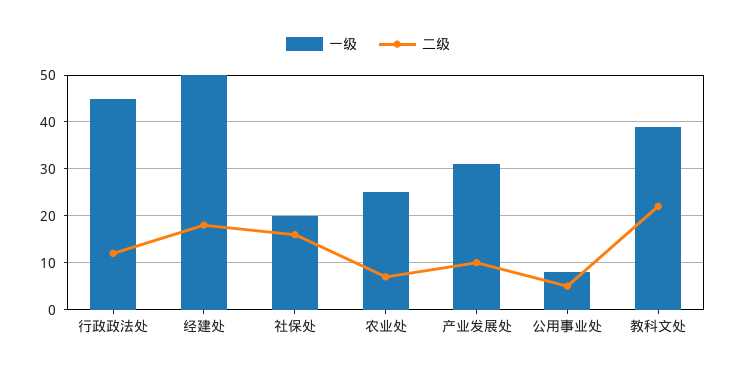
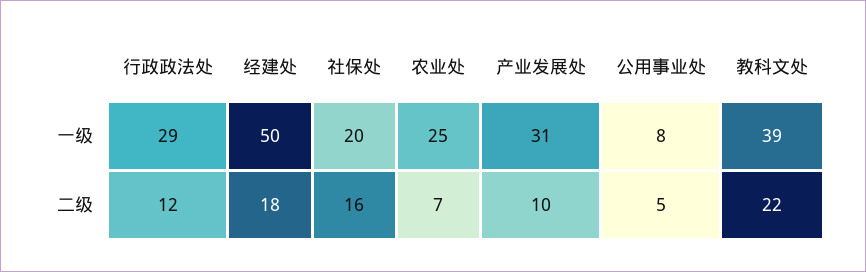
  {
    "一级": {
-     "行政政法处": 45,
+     "行政政法处": 29,
      "经建处": 50,
      "社保处": 20,
      "农业处": 25,
      "产业发展处": 31,
      "公用事业处": 8,
      "教科文处": 39
    },
    "二级": {
      "行政政法处": 12,
      "经建处": 18,
      "社保处": 16,
      "农业处": 7,
      "产业发展处": 10,
      "公用事业处": 5,
      "教科文处": 22
    }
  }

